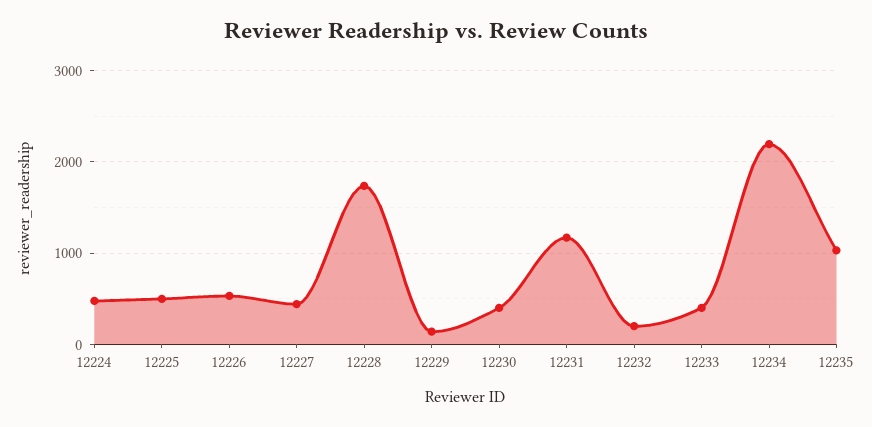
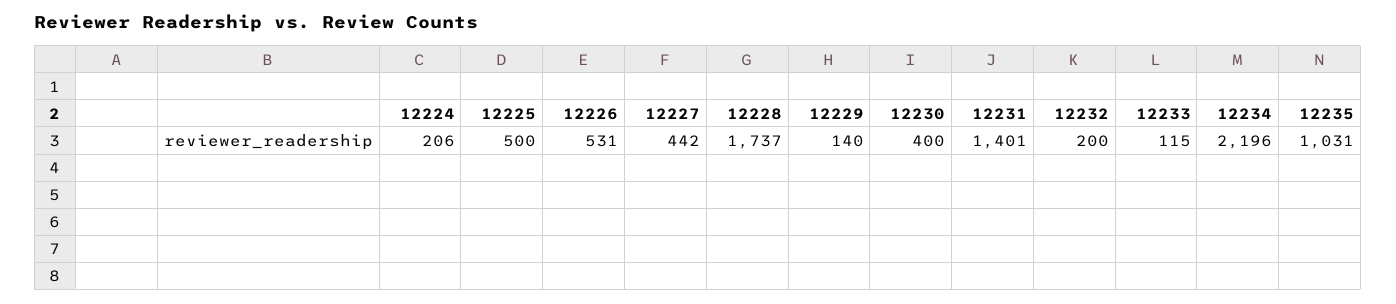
  {
-   "12224": 500,
+   "12224": 206,
    "12225": 500,
    "12226": 531,
    "12227": 442,
    "12228": 1737,
    "12229": 140,
    "12230": 400,
-   "12231": 1200,
+   "12231": 1401,
    "12232": 200,
-   "12233": 400,
+   "12233": 115,
    "12234": 2196,
    "12235": 1031
  }

